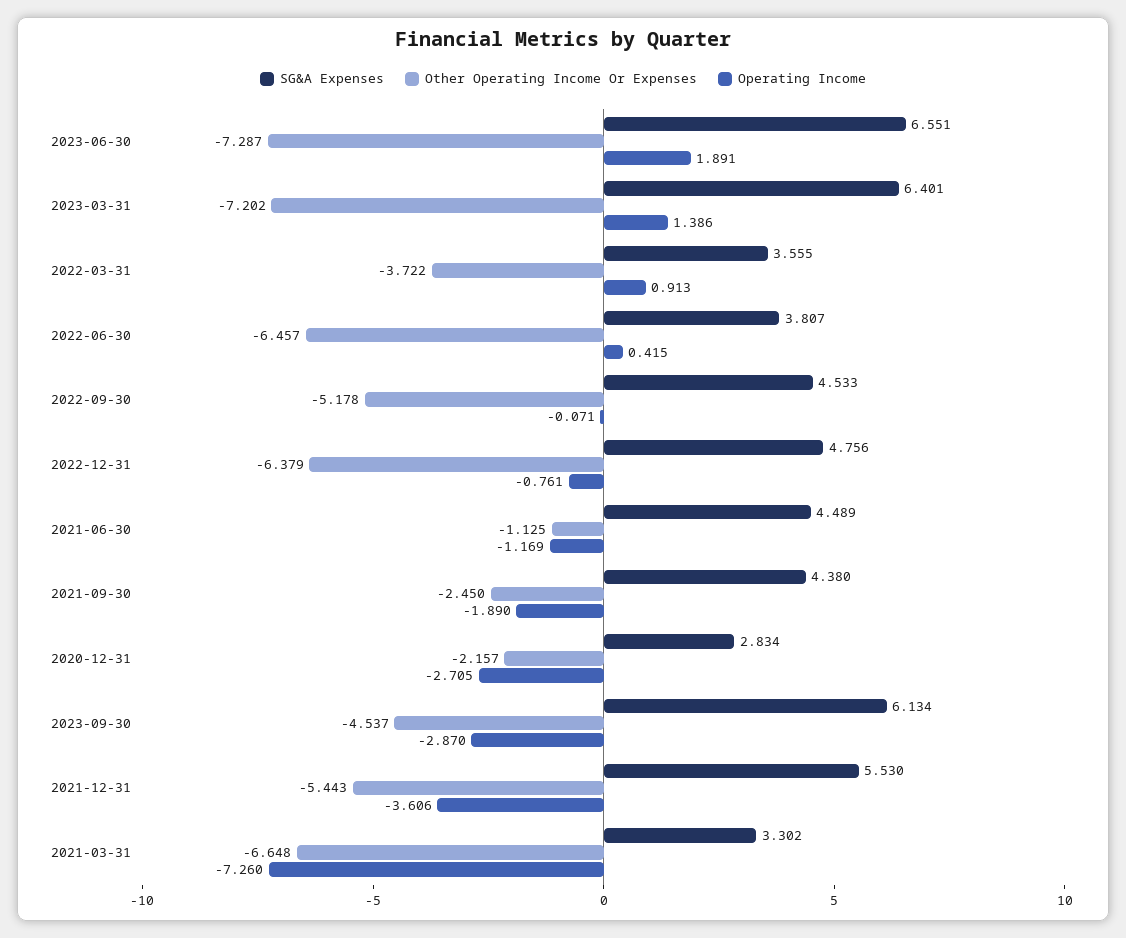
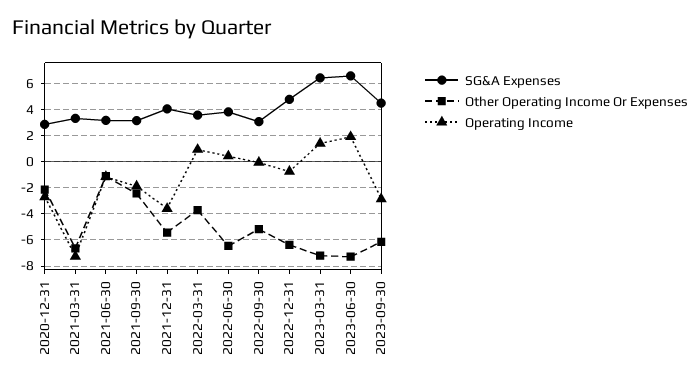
  {
    "SG&A Expenses": {
      "2023-06-30": 6.551,
      "2023-03-31": 6.401,
      "2022-03-31": 3.555,
      "2022-06-30": 3.807,
-     "2022-09-30": 4.533,
+     "2022-09-30": 3,
      "2022-12-31": 4.756,
-     "2021-06-30": 4.489,
+     "2021-06-30": 3,
-     "2021-09-30": 4.38,
+     "2021-09-30": 3,
      "2020-12-31": 2.834,
-     "2023-09-30": 6.134,
+     "2023-09-30": 4.5,
-     "2021-12-31": 5.53,
+     "2021-12-31": 4,
      "2021-03-31": 3.302
    },
    "Other Operating Income Or Expenses": {
      "2023-06-30": -7.287,
      "2023-03-31": -7.202,
      "2022-03-31": -3.722,
      "2022-06-30": -6.457,
      "2022-09-30": -5.178,
      "2022-12-31": -6.379,
      "2021-06-30": -1.125,
      "2021-09-30": -2.45,
      "2020-12-31": -2.157,
-     "2023-09-30": -4.537,
+     "2023-09-30": -6,
      "2021-12-31": -5.443,
      "2021-03-31": -6.648
    },
    "Operating Income": {
      "2023-06-30": 1.891,
      "2023-03-31": 1.386,
      "2022-03-31": 0.913,
      "2022-06-30": 0.415,
      "2022-09-30": -0.071,
      "2022-12-31": -0.761,
      "2021-06-30": -1.169,
      "2021-09-30": -1.89,
      "2020-12-31": -2.705,
      "2023-09-30": -2.87,
      "2021-12-31": -3.606,
      "2021-03-31": -7.26
    }
  }

